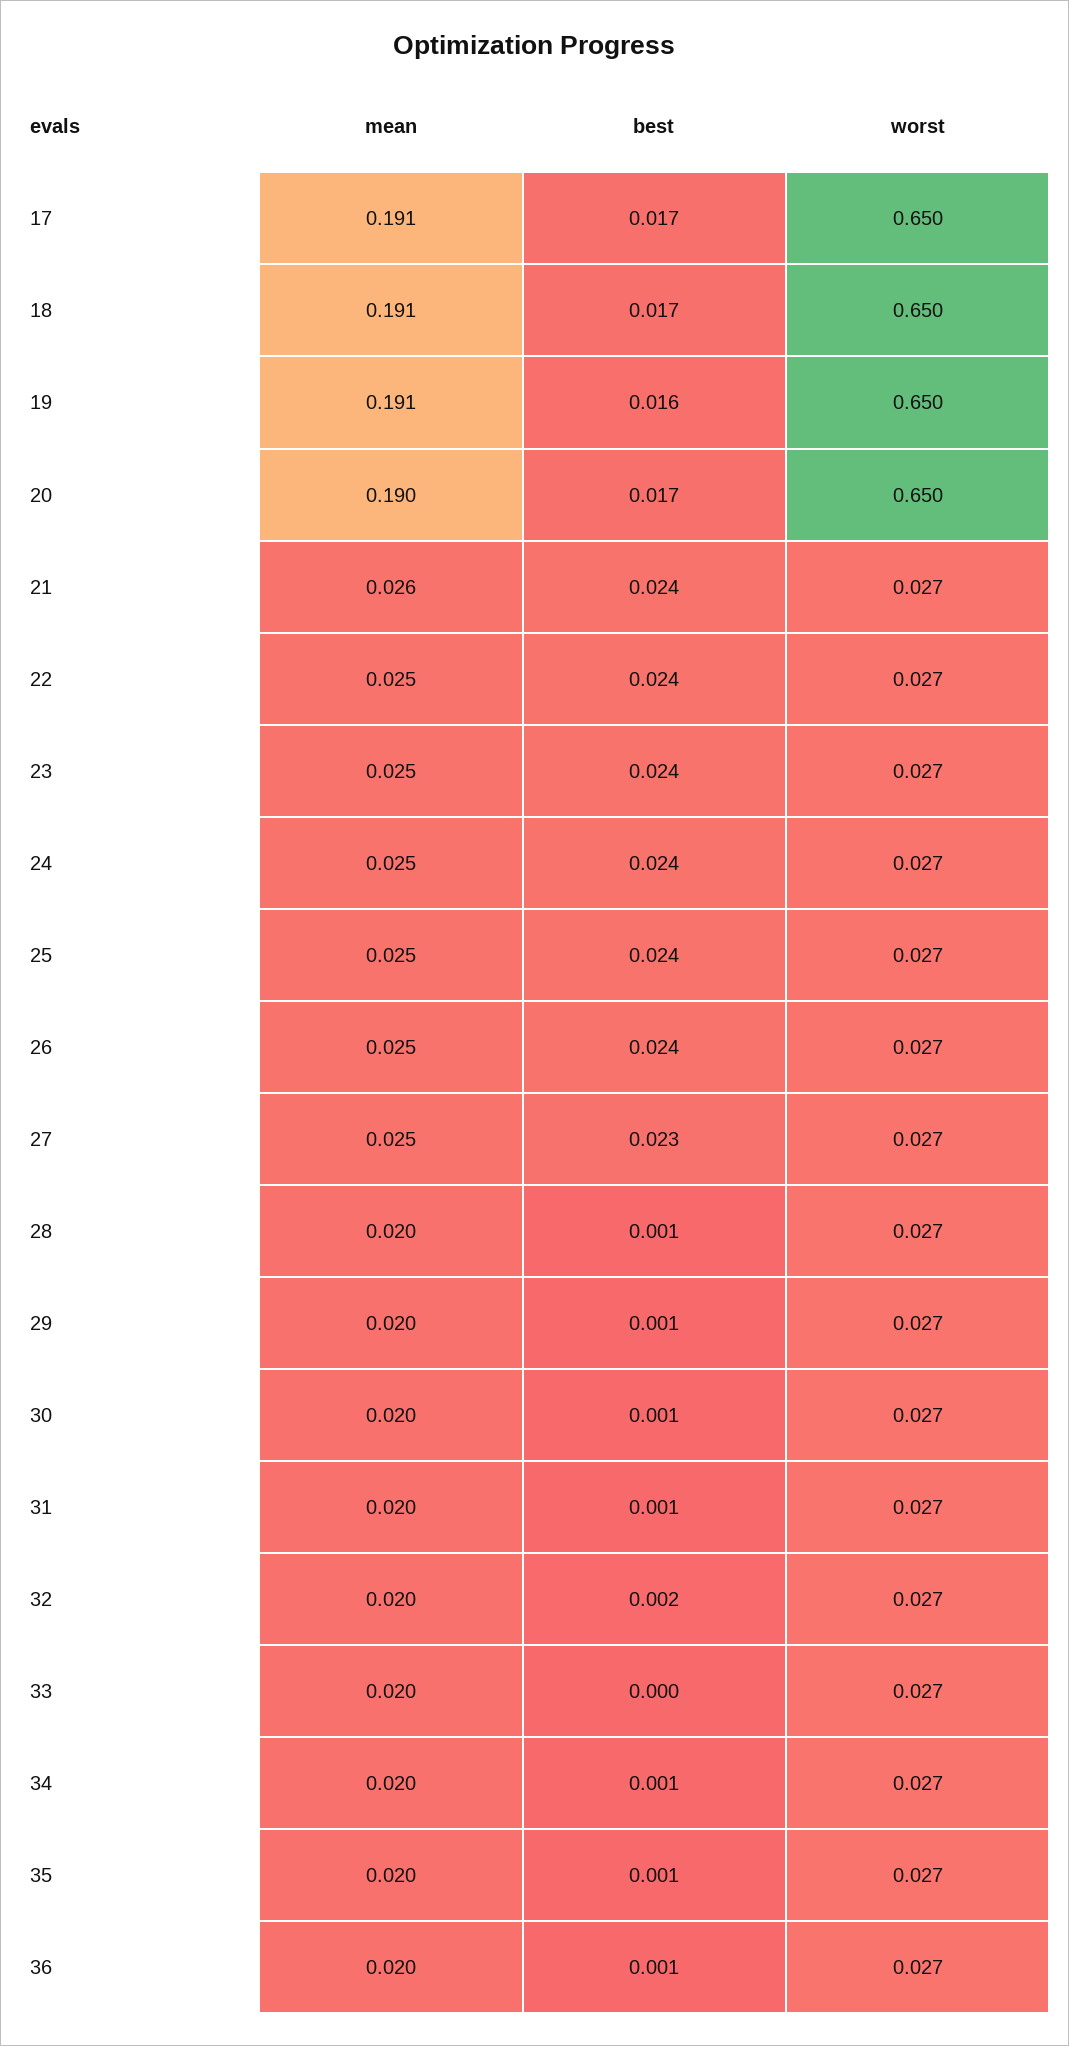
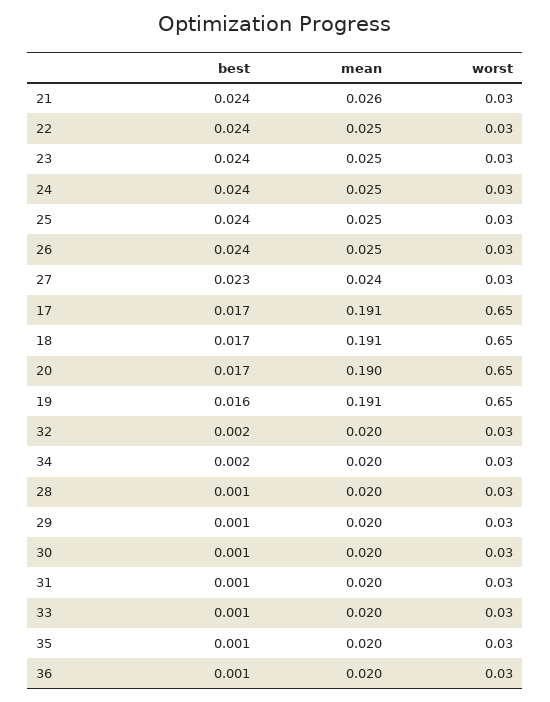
  {
    "mean": {
      "17": 0.191,
      "18": 0.191,
      "19": 0.191,
      "20": 0.19,
      "21": 0.026,
      "22": 0.025,
      "23": 0.025,
      "24": 0.025,
      "25": 0.025,
      "26": 0.025,
-     "27": 0.025,
+     "27": 0.024,
      "28": 0.02,
      "29": 0.02,
      "30": 0.02,
      "31": 0.02,
      "32": 0.02,
      "33": 0.02,
      "34": 0.02,
      "35": 0.02,
      "36": 0.02
    },
    "best": {
      "17": 0.017,
      "18": 0.017,
      "19": 0.016,
      "20": 0.017,
      "21": 0.024,
      "22": 0.024,
      "23": 0.024,
      "24": 0.024,
      "25": 0.024,
      "26": 0.024,
      "27": 0.023,
      "28": 0.001,
      "29": 0.001,
      "30": 0.001,
      "31": 0.001,
      "32": 0.002,
-     "33": 0,
+     "33": 0.001,
-     "34": 0.001,
+     "34": 0.002,
      "35": 0.001,
      "36": 0.001
    },
    "worst": {
      "17": 0.65,
      "18": 0.65,
      "19": 0.65,
      "20": 0.65,
      "21": 0.027,
      "22": 0.027,
      "23": 0.027,
      "24": 0.027,
      "25": 0.027,
      "26": 0.027,
      "27": 0.027,
      "28": 0.027,
      "29": 0.027,
      "30": 0.027,
      "31": 0.027,
      "32": 0.027,
      "33": 0.027,
      "34": 0.027,
      "35": 0.027,
      "36": 0.027
    }
  }

